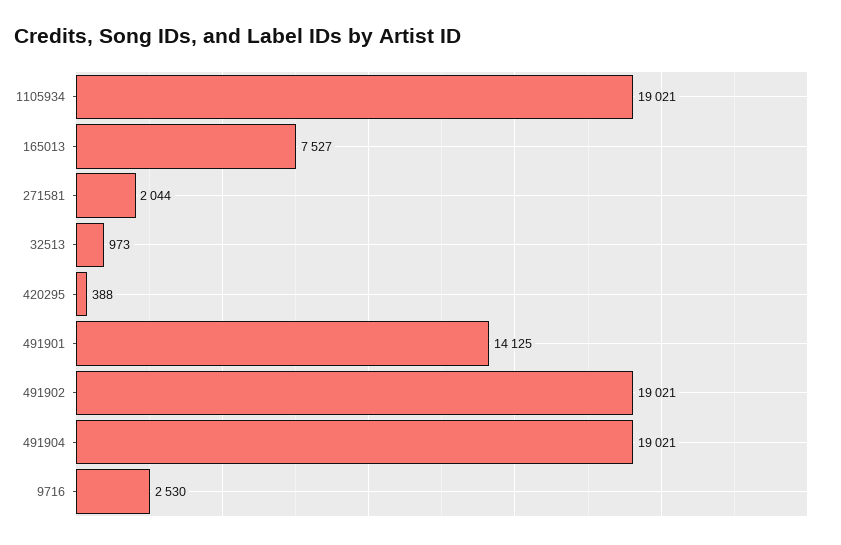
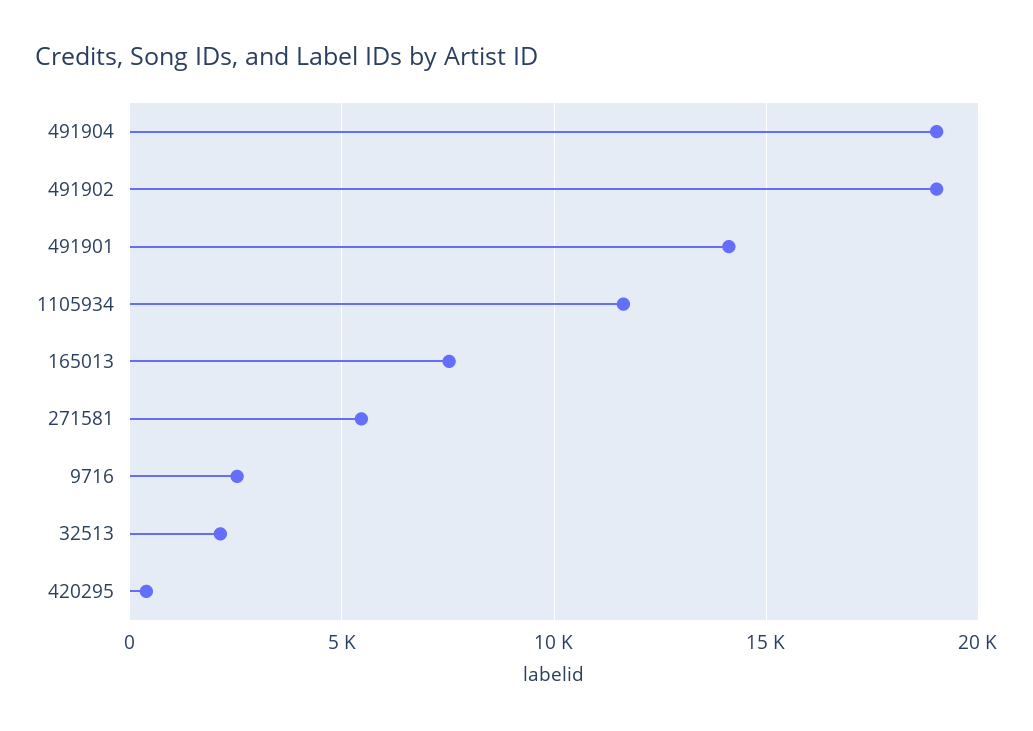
  {
-   "1105934": 19021,
+   "1105934": 11500,
    "165013": 7527,
-   "271581": 2044,
+   "271581": 5500,
-   "32513": 973,
+   "32513": 2000,
    "420295": 388,
    "491901": 14125,
    "491902": 19021,
    "491904": 19021,
    "9716": 2530
  }

